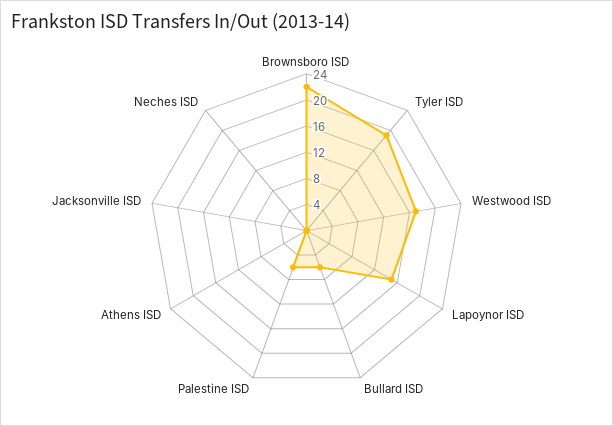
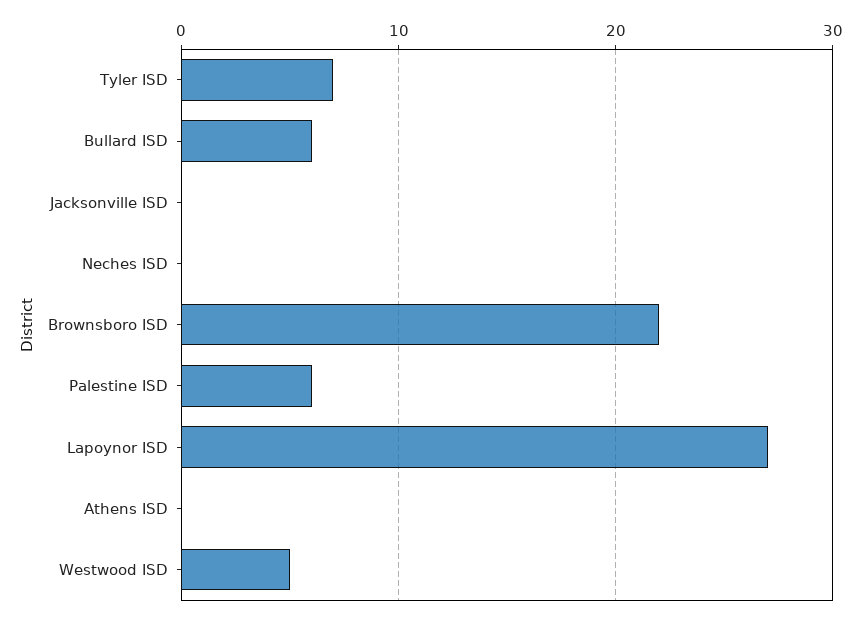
  {
    "Brownsboro ISD": 22,
-   "Tyler ISD": 20,
+   "Tyler ISD": 7,
-   "Westwood ISD": 16,
+   "Westwood ISD": 5,
-   "Lapoynor ISD": 16,
+   "Lapoynor ISD": 27,
    "Bullard ISD": 6,
    "Palestine ISD": 6,
    "Athens ISD": 0,
    "Jacksonville ISD": 0,
    "Neches ISD": 0
  }

